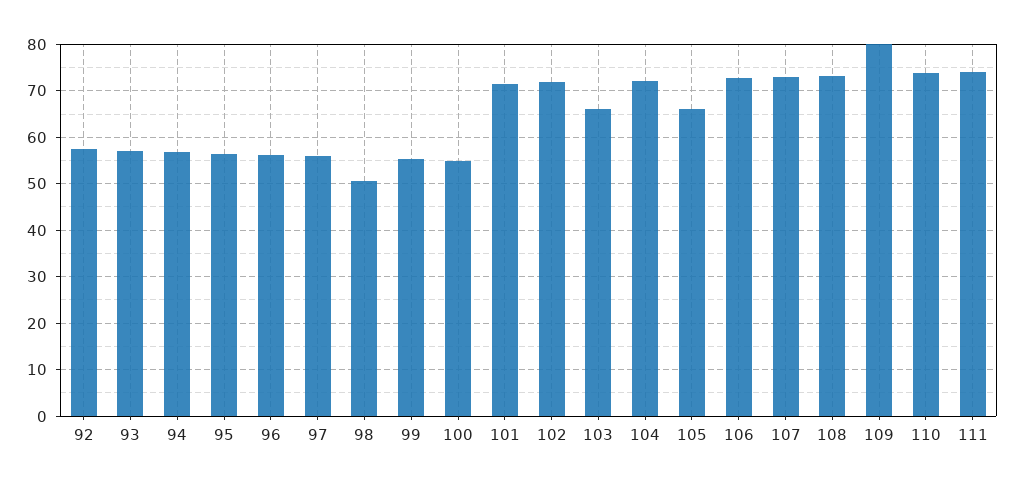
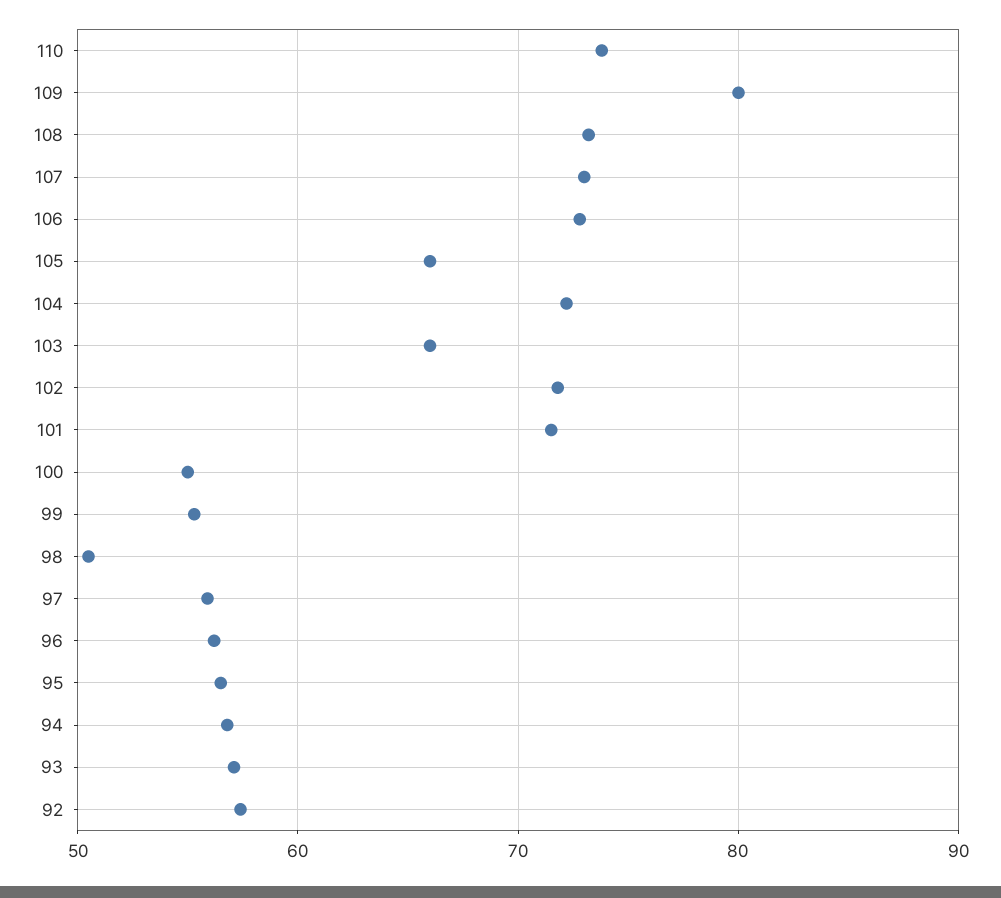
  {
    "92": 57,
    "93": 57,
    "94": 57,
    "95": 57,
    "96": 56,
    "97": 56,
    "98": 51,
    "99": 55,
    "100": 55,
    "101": 72,
    "102": 72,
    "103": 66,
    "104": 72,
    "105": 66,
    "106": 73,
    "107": 73,
    "108": 73,
    "109": 80,
-   "110": 74,
+   "110": 74
-   "111": 74
  }

